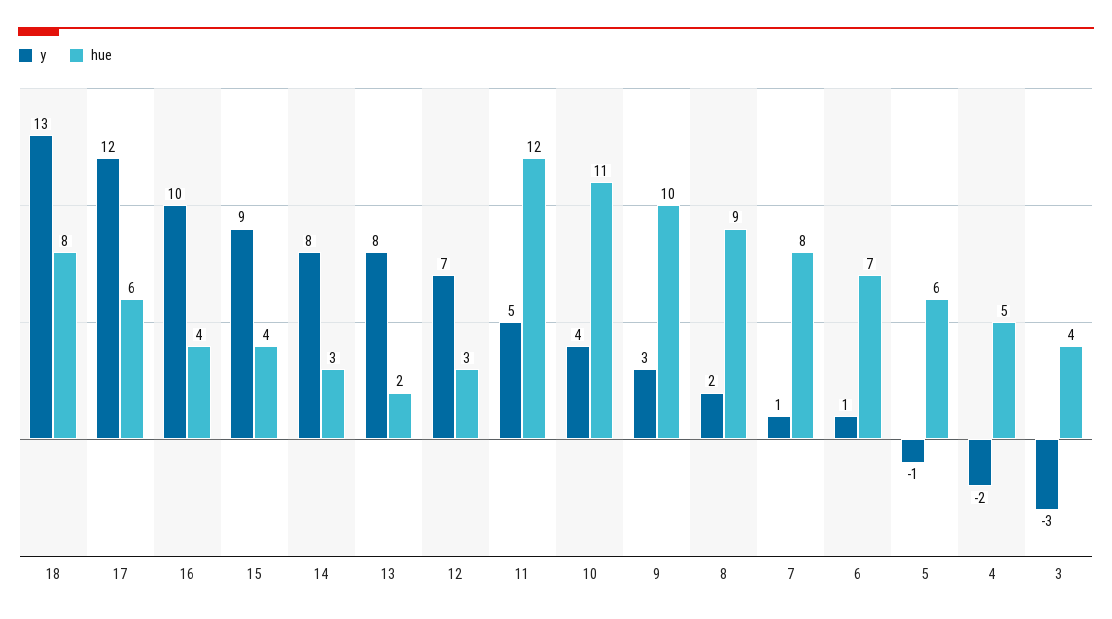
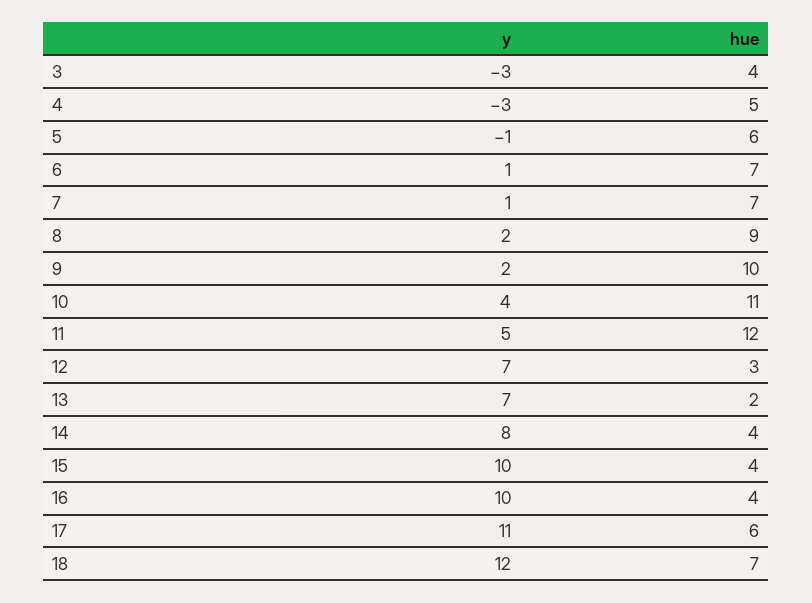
  {
    "y": {
-     "18": 13,
+     "18": 12,
-     "17": 12,
+     "17": 11,
      "16": 10,
-     "15": 9,
+     "15": 10,
      "14": 8,
-     "13": 8,
+     "13": 7,
      "12": 7,
      "11": 5,
      "10": 4,
-     "9": 3,
+     "9": 2,
      "8": 2,
      "7": 1,
      "6": 1,
      "5": -1,
-     "4": -2,
+     "4": -3,
      "3": -3
    },
    "hue": {
-     "18": 8,
+     "18": 7,
      "17": 6,
      "16": 4,
      "15": 4,
-     "14": 3,
+     "14": 4,
      "13": 2,
      "12": 3,
      "11": 12,
      "10": 11,
      "9": 10,
      "8": 9,
-     "7": 8,
+     "7": 7,
      "6": 7,
      "5": 6,
      "4": 5,
      "3": 4
    }
  }

